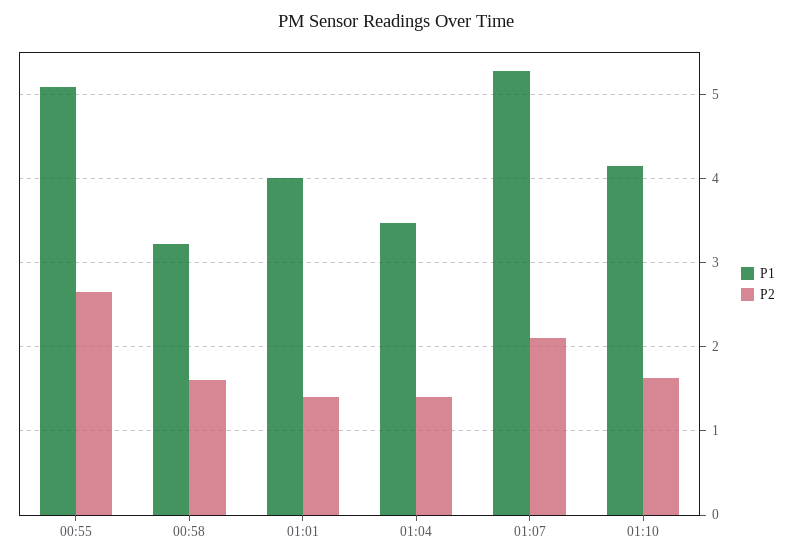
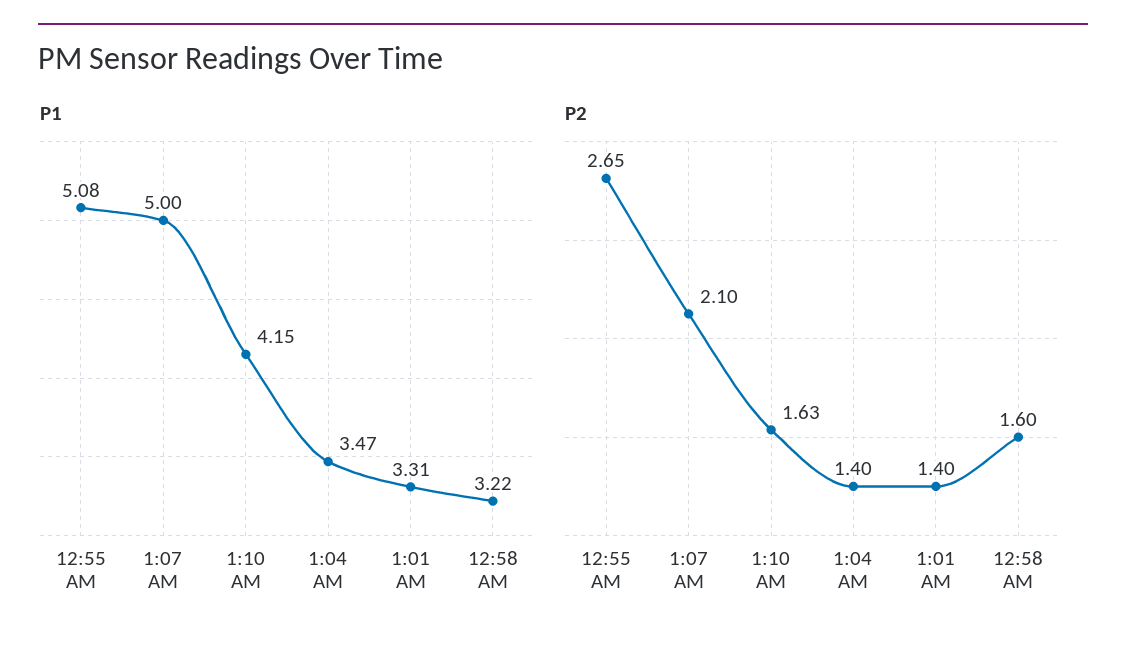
  {
    "P1": {
      "00:55": 5.08,
      "00:58": 3.22,
-     "01:01": 4,
+     "01:01": 3.31,
      "01:04": 3.47,
-     "01:07": 5.3,
+     "01:07": 5,
      "01:10": 4.15
    },
    "P2": {
      "00:55": 2.65,
      "00:58": 1.6,
      "01:01": 1.4,
      "01:04": 1.4,
      "01:07": 2.1,
      "01:10": 1.63
    }
  }

